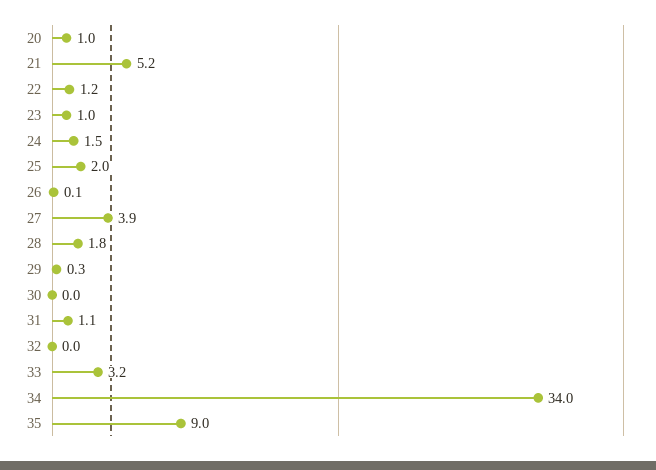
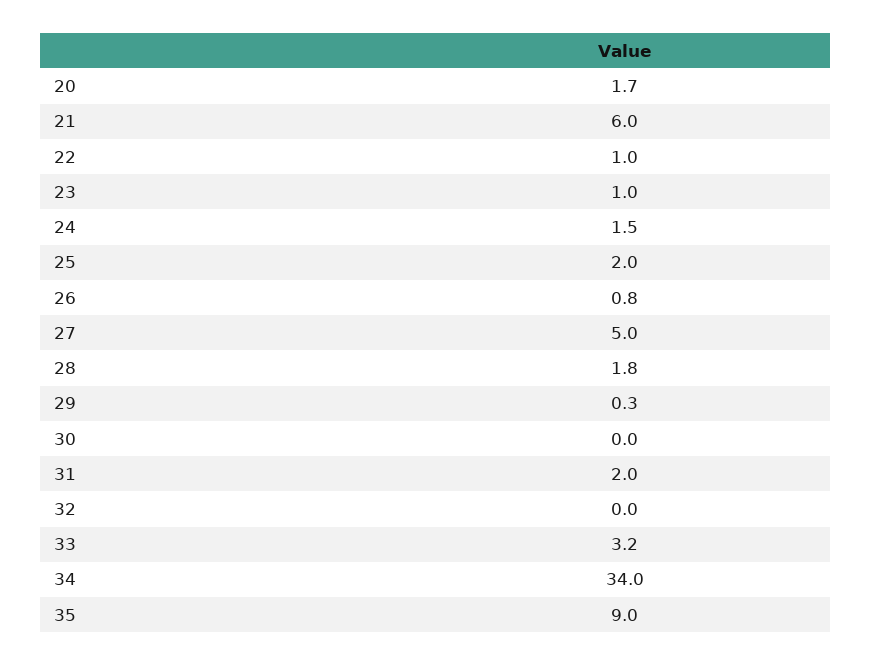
  {
-   "20": 1,
+   "20": 1.7,
-   "21": 5.2,
+   "21": 6,
-   "22": 1.2,
+   "22": 1,
    "23": 1,
    "24": 1.5,
    "25": 2,
-   "26": 0.1,
+   "26": 0.8,
-   "27": 3.9,
+   "27": 5,
    "28": 1.8,
    "29": 0.3,
    "30": 0,
-   "31": 1.1,
+   "31": 2,
    "32": 0,
    "33": 3.2,
    "34": 34,
    "35": 9
  }

